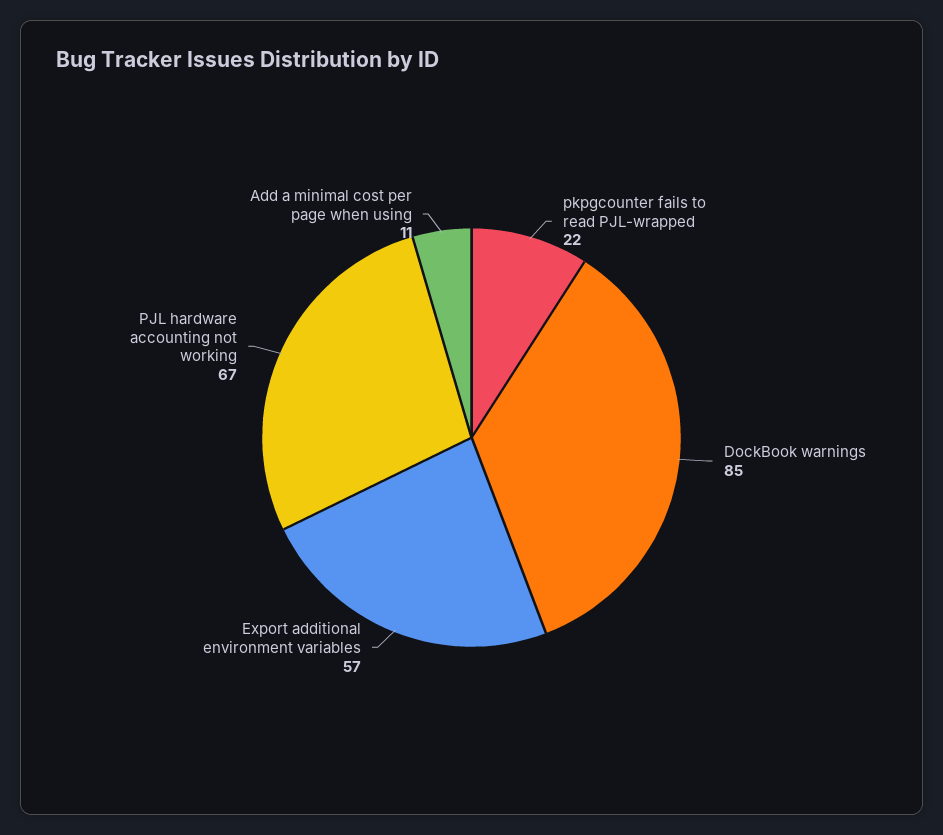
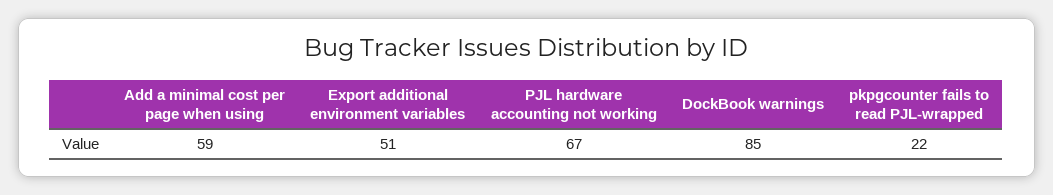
  {
    "pkpgcounter fails to read PJL-wrapped": 22,
    "DockBook warnings": 85,
-   "Export additional environment variables": 57,
+   "Export additional environment variables": 51,
    "PJL hardware accounting not working": 67,
-   "Add a minimal cost per page when using": 11
+   "Add a minimal cost per page when using": 59
  }

